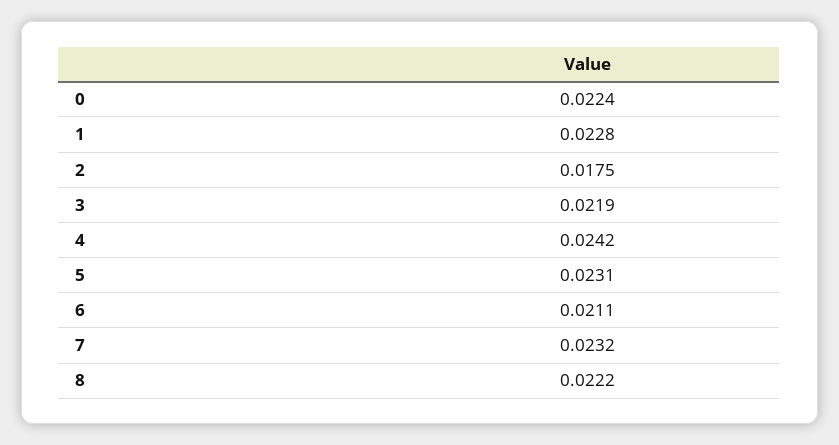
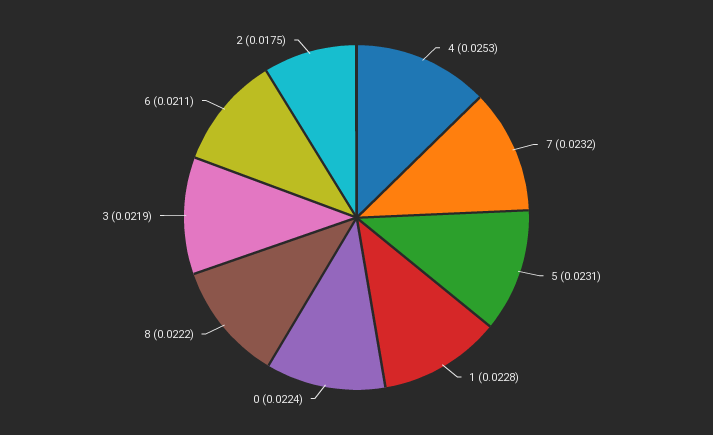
  {
    "0": 0.0224,
    "1": 0.0228,
    "2": 0.0175,
    "3": 0.0219,
-   "4": 0.0242,
+   "4": 0.0253,
    "5": 0.0231,
    "6": 0.0211,
    "7": 0.0232,
    "8": 0.0222
  }

